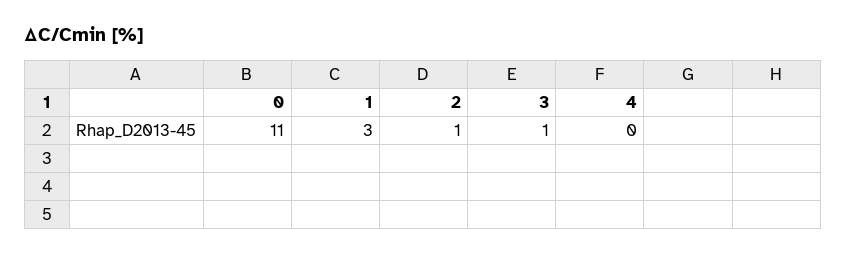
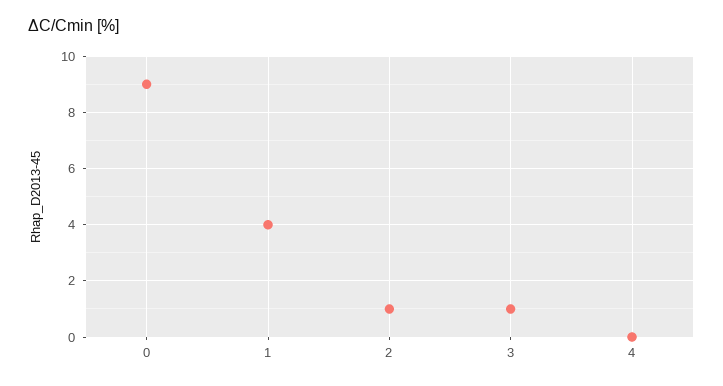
  {
-   "0": 11,
+   "0": 9,
-   "1": 3,
+   "1": 4,
    "2": 1,
    "3": 1,
    "4": 0
  }

